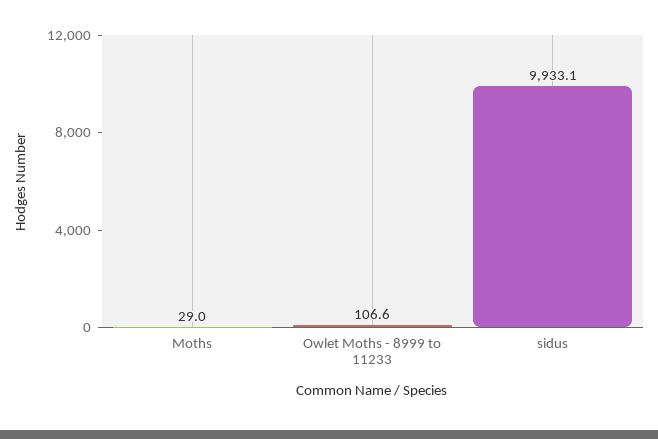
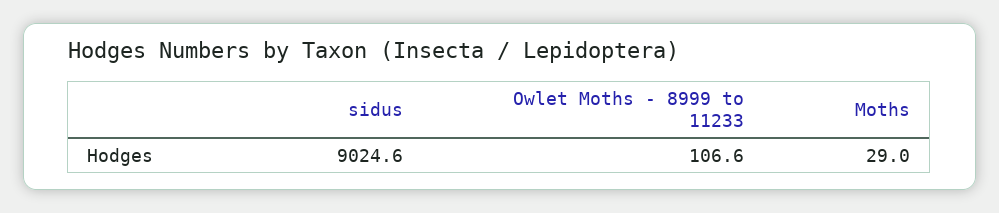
  {
    "Moths": 29,
    "Owlet Moths - 8999 to 11233": 106.6,
-   "sidus": 9933.1
+   "sidus": 9024.6
  }

